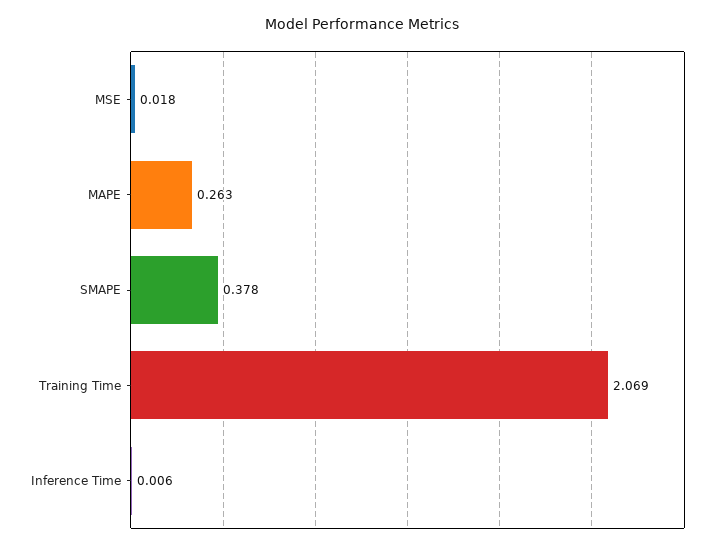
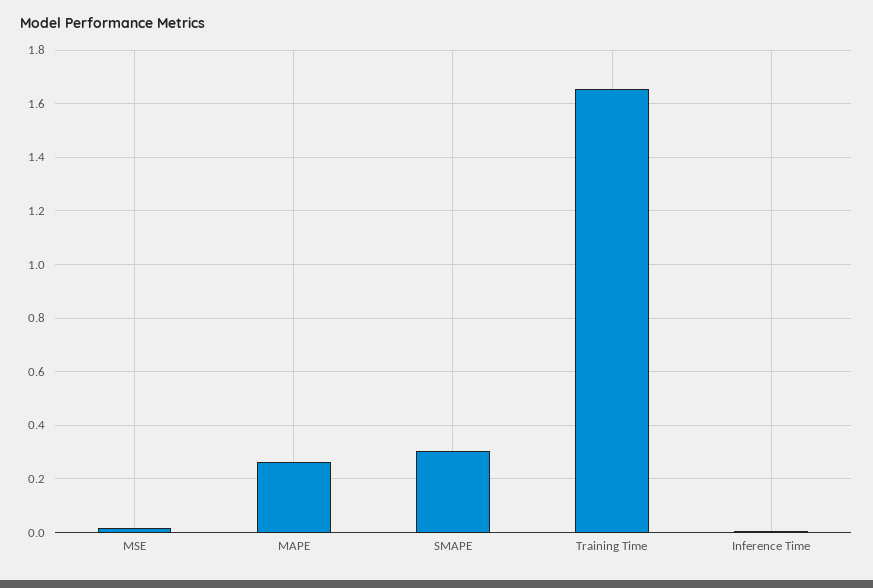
  {
    "MSE": 0.018,
    "MAPE": 0.263,
-   "SMAPE": 0.378,
+   "SMAPE": 0.3,
-   "Training Time": 2.069,
+   "Training Time": 1.65,
    "Inference Time": 0.006
  }

